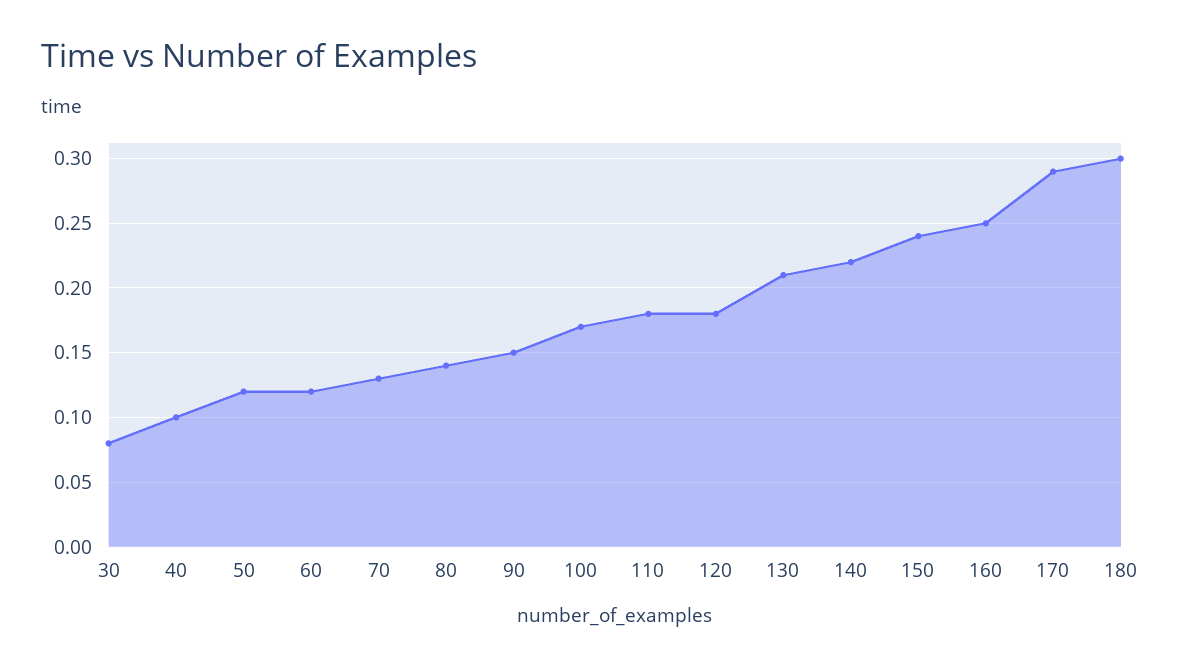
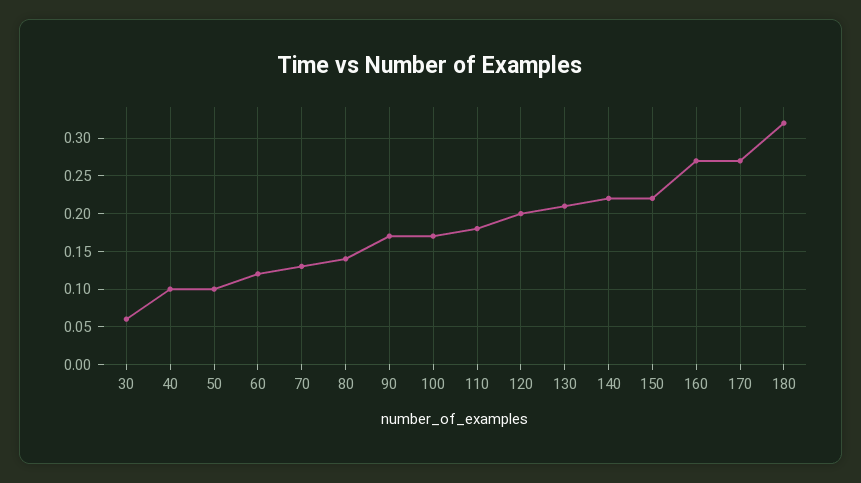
  {
-   "30": 0.08,
+   "30": 0.06,
    "40": 0.1,
-   "50": 0.12,
+   "50": 0.1,
    "60": 0.12,
    "70": 0.13,
    "80": 0.14,
-   "90": 0.15,
+   "90": 0.17,
    "100": 0.17,
    "110": 0.18,
-   "120": 0.18,
+   "120": 0.2,
    "130": 0.21,
    "140": 0.22,
-   "150": 0.24,
+   "150": 0.22,
-   "160": 0.25,
+   "160": 0.27,
-   "170": 0.29,
+   "170": 0.27,
-   "180": 0.3
+   "180": 0.32
  }

